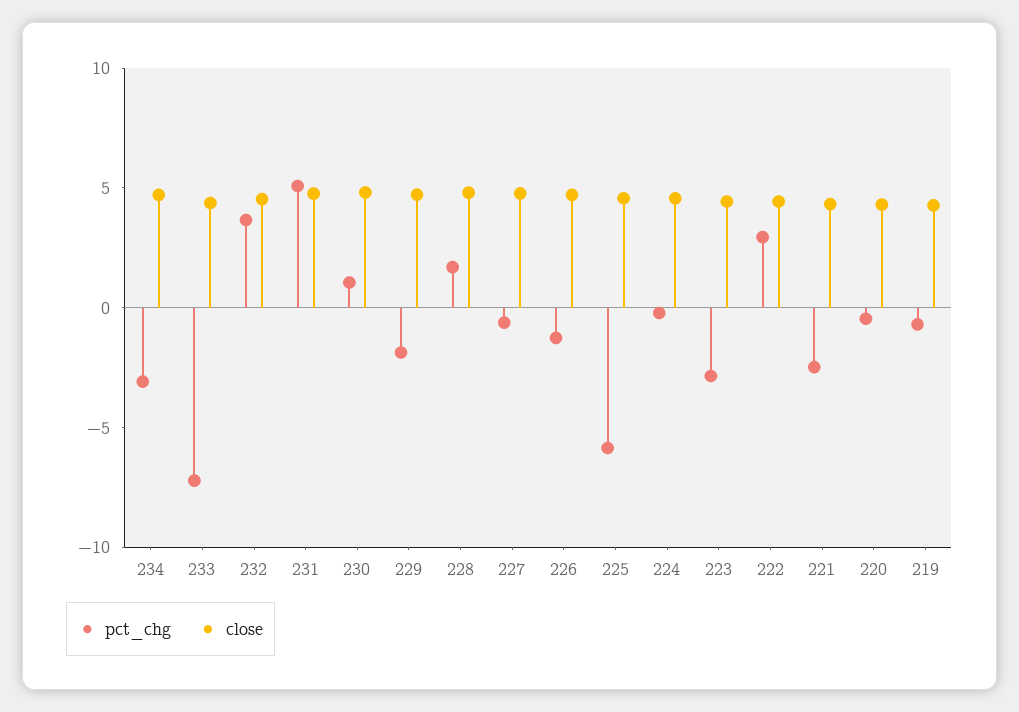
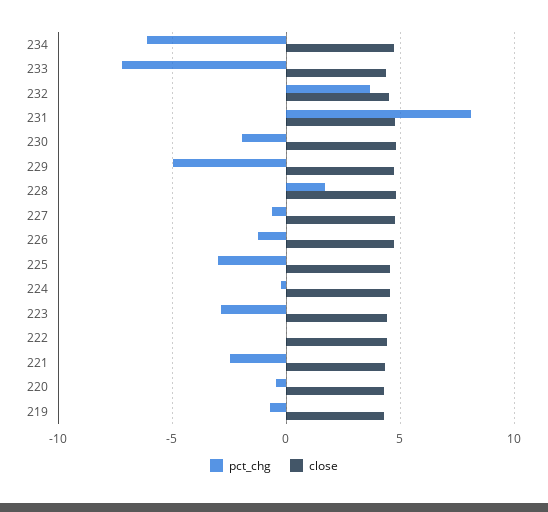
  {
    "pct_chg": {
-     "234": -3,
+     "234": -6,
      "233": -7,
      "232": 3.5,
-     "231": 5,
+     "231": 8,
-     "230": 1,
+     "230": -2,
-     "229": -2,
+     "229": -5,
      "228": 1.5,
      "227": -0.5,
      "226": -1.5,
-     "225": -6,
+     "225": -3,
      "224": 0,
      "223": -3,
-     "222": 3,
+     "222": 0,
      "221": -2.5,
      "220": -0.5,
      "219": -0.5
    },
    "close": {
      "234": 4.5,
      "233": 4.5,
      "232": 4.5,
      "231": 5,
      "230": 5,
      "229": 4.5,
      "228": 5,
      "227": 5,
      "226": 4.5,
      "225": 4.5,
      "224": 4.5,
      "223": 4.5,
      "222": 4.5,
      "221": 4.5,
      "220": 4.5,
      "219": 4.5
    }
  }

